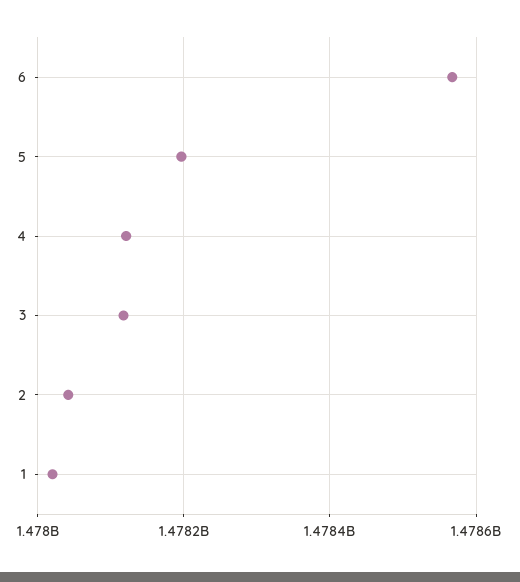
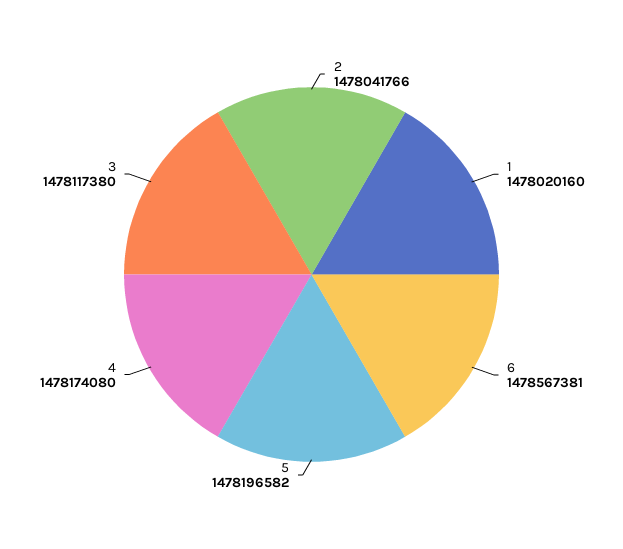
  {
    "6": 1478567381,
    "5": 1478196582,
-   "4": 1478120000,
+   "4": 1478174080,
    "3": 1478117380,
    "2": 1478041766,
    "1": 1478020160
  }

